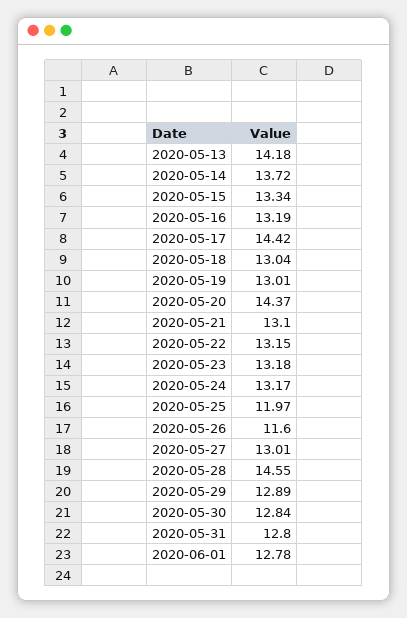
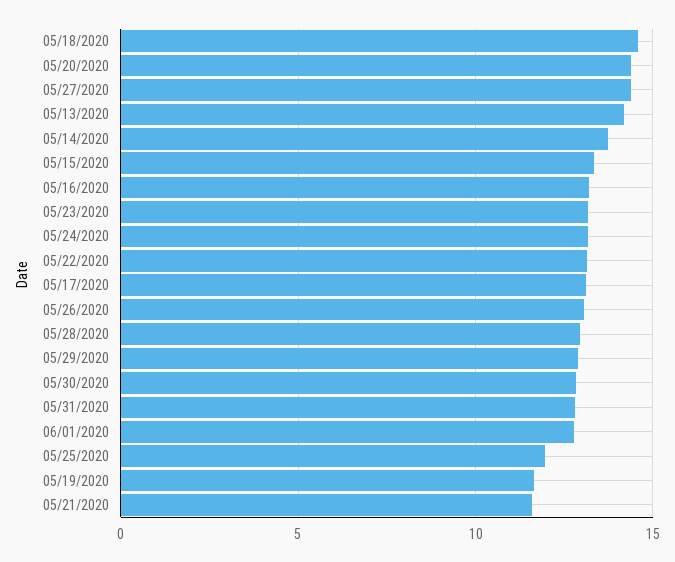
  {
    "2020-05-13": 14.18,
    "2020-05-14": 13.72,
    "2020-05-15": 13.34,
    "2020-05-16": 13.19,
-   "2020-05-17": 14.42,
+   "2020-05-17": 13,
-   "2020-05-18": 13.04,
+   "2020-05-18": 14.5,
-   "2020-05-19": 13.01,
+   "2020-05-19": 11.5,
    "2020-05-20": 14.37,
-   "2020-05-21": 13.1,
+   "2020-05-21": 11.5,
    "2020-05-22": 13.15,
    "2020-05-23": 13.18,
    "2020-05-24": 13.17,
    "2020-05-25": 11.97,
-   "2020-05-26": 11.6,
+   "2020-05-26": 13,
-   "2020-05-27": 13.01,
+   "2020-05-27": 14.5,
-   "2020-05-28": 14.55,
+   "2020-05-28": 13,
    "2020-05-29": 12.89,
    "2020-05-30": 12.84,
    "2020-05-31": 12.8,
    "2020-06-01": 12.78
  }

